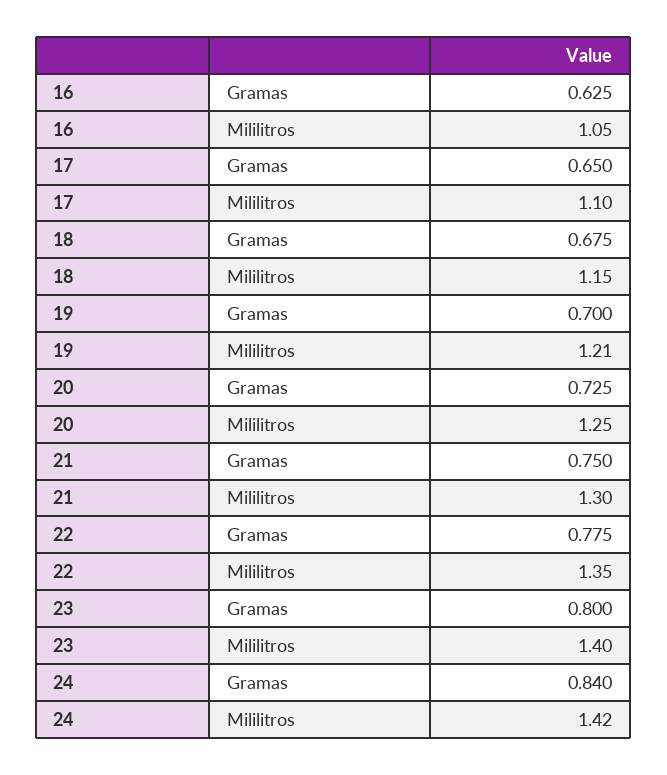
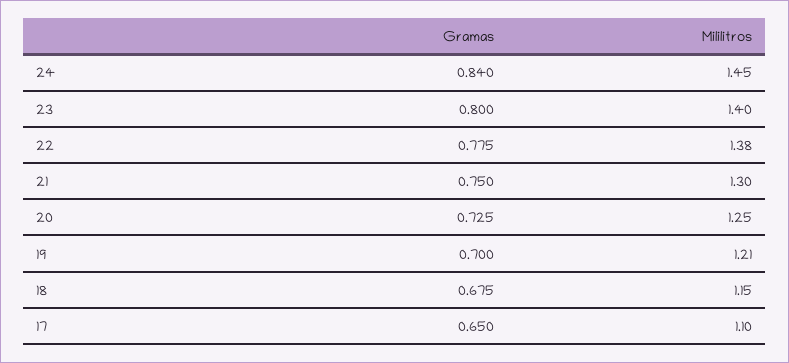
  {
-   "16": {
-     "Gramas": 0.625,
-     "Mililitros": 1.05
-   },
    "17": {
      "Gramas": 0.65,
      "Mililitros": 1.1
    },
    "18": {
      "Gramas": 0.675,
      "Mililitros": 1.15
    },
    "19": {
      "Gramas": 0.7,
      "Mililitros": 1.21
    },
    "20": {
      "Gramas": 0.725,
      "Mililitros": 1.25
    },
    "21": {
      "Gramas": 0.75,
      "Mililitros": 1.3
    },
    "22": {
      "Gramas": 0.775,
-     "Mililitros": 1.35
+     "Mililitros": 1.38
    },
    "23": {
      "Gramas": 0.8,
      "Mililitros": 1.4
    },
    "24": {
      "Gramas": 0.84,
-     "Mililitros": 1.42
+     "Mililitros": 1.45
    }
  }

